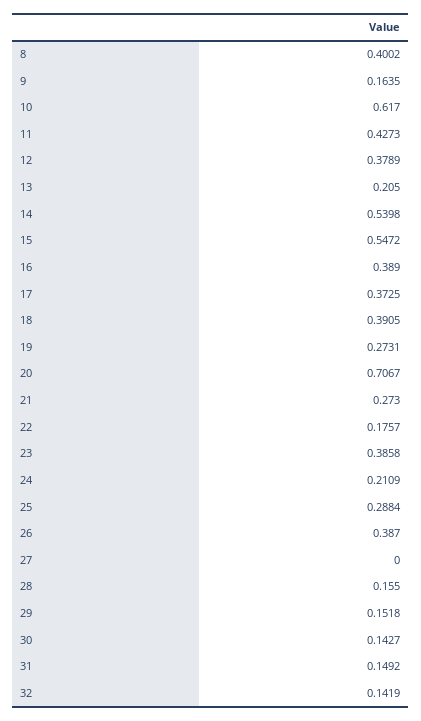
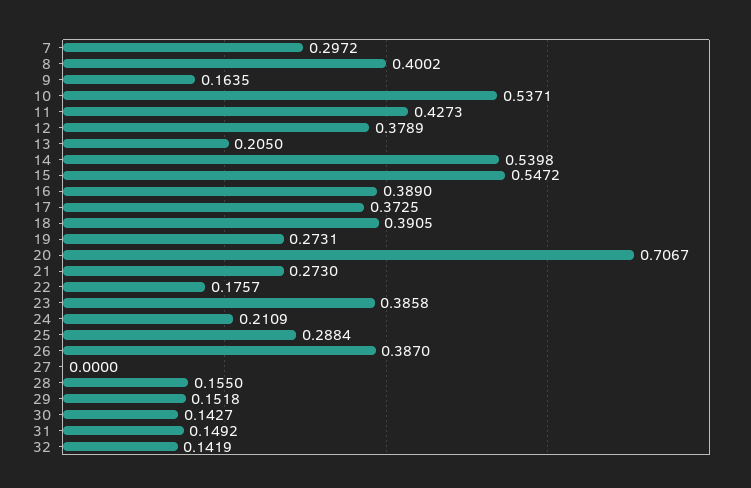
  {
    "8": 0.4002,
    "9": 0.1635,
-   "10": 0.617,
+   "10": 0.5371,
    "11": 0.4273,
    "12": 0.3789,
    "13": 0.205,
    "14": 0.5398,
    "15": 0.5472,
    "16": 0.389,
    "17": 0.3725,
    "18": 0.3905,
    "19": 0.2731,
    "20": 0.7067,
    "21": 0.273,
    "22": 0.1757,
    "23": 0.3858,
    "24": 0.2109,
    "25": 0.2884,
    "26": 0.387,
    "27": 0,
    "28": 0.155,
    "29": 0.1518,
    "30": 0.1427,
    "31": 0.1492,
-   "32": 0.1419
+   "32": 0.1419,
+   "7": 0.2972
  }

